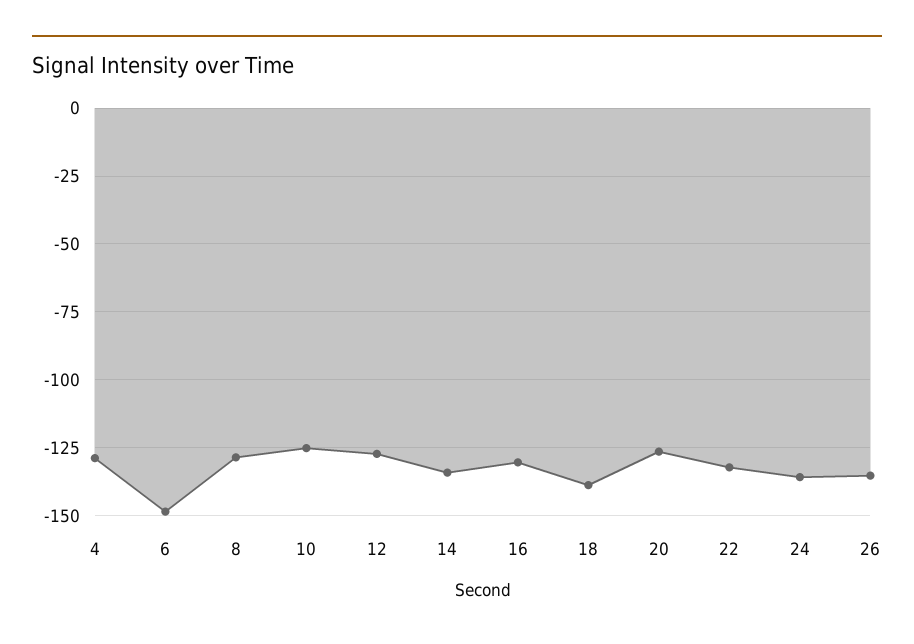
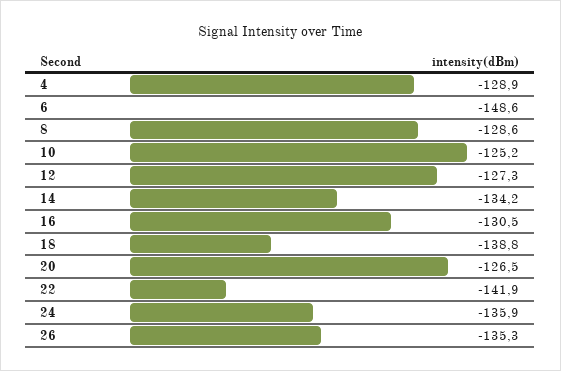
  {
    "4": -128.9,
    "6": -148.6,
    "8": -128.6,
    "10": -125.2,
    "12": -127.3,
    "14": -134.2,
    "16": -130.5,
    "18": -138.8,
    "20": -126.5,
-   "22": -132.5,
+   "22": -141.9,
    "24": -135.9,
    "26": -135.3
  }

